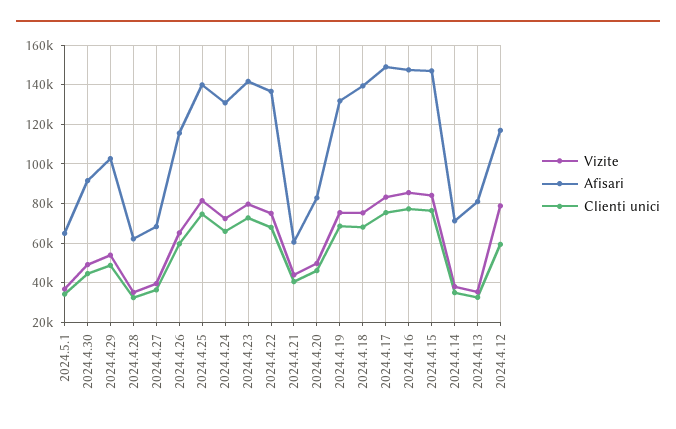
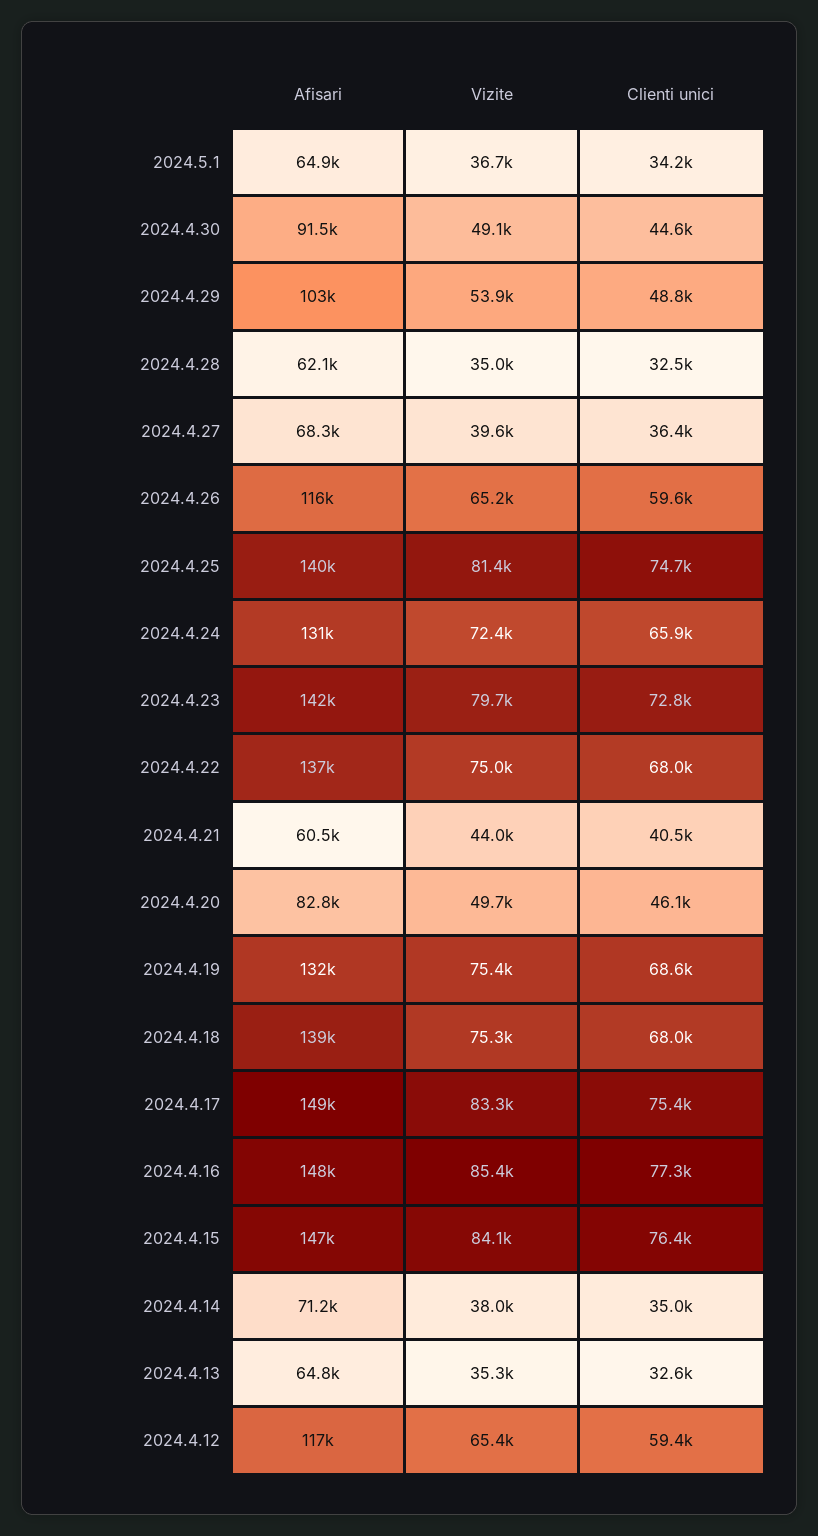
  {
    "Vizite": {
      "2024.5.1": 36700,
      "2024.4.30": 49100,
      "2024.4.29": 53900,
      "2024.4.28": 35000,
      "2024.4.27": 39600,
      "2024.4.26": 65200,
      "2024.4.25": 81400,
      "2024.4.24": 72400,
      "2024.4.23": 79700,
      "2024.4.22": 75000,
      "2024.4.21": 44000,
      "2024.4.20": 49700,
      "2024.4.19": 75400,
      "2024.4.18": 75300,
      "2024.4.17": 83300,
      "2024.4.16": 85400,
      "2024.4.15": 84100,
      "2024.4.14": 38000,
      "2024.4.13": 35300,
-     "2024.4.12": 80000
+     "2024.4.12": 65400
    },
    "Afisari": {
      "2024.5.1": 64900,
      "2024.4.30": 91500,
      "2024.4.29": 103000,
      "2024.4.28": 62100,
      "2024.4.27": 68300,
      "2024.4.26": 116000,
      "2024.4.25": 140000,
      "2024.4.24": 131000,
      "2024.4.23": 142000,
      "2024.4.22": 137000,
      "2024.4.21": 60500,
      "2024.4.20": 82800,
      "2024.4.19": 132000,
      "2024.4.18": 139000,
      "2024.4.17": 149000,
      "2024.4.16": 148000,
      "2024.4.15": 147000,
      "2024.4.14": 71200,
-     "2024.4.13": 80000,
+     "2024.4.13": 64800,
      "2024.4.12": 117000
    },
    "Clienti unici": {
      "2024.5.1": 34200,
      "2024.4.30": 44600,
      "2024.4.29": 48800,
      "2024.4.28": 32500,
      "2024.4.27": 36400,
      "2024.4.26": 59600,
      "2024.4.25": 74700,
      "2024.4.24": 65900,
      "2024.4.23": 72800,
      "2024.4.22": 68000,
      "2024.4.21": 40500,
      "2024.4.20": 46100,
      "2024.4.19": 68600,
      "2024.4.18": 68000,
      "2024.4.17": 75400,
      "2024.4.16": 77300,
      "2024.4.15": 76400,
      "2024.4.14": 35000,
      "2024.4.13": 32600,
      "2024.4.12": 59400
    }
  }

